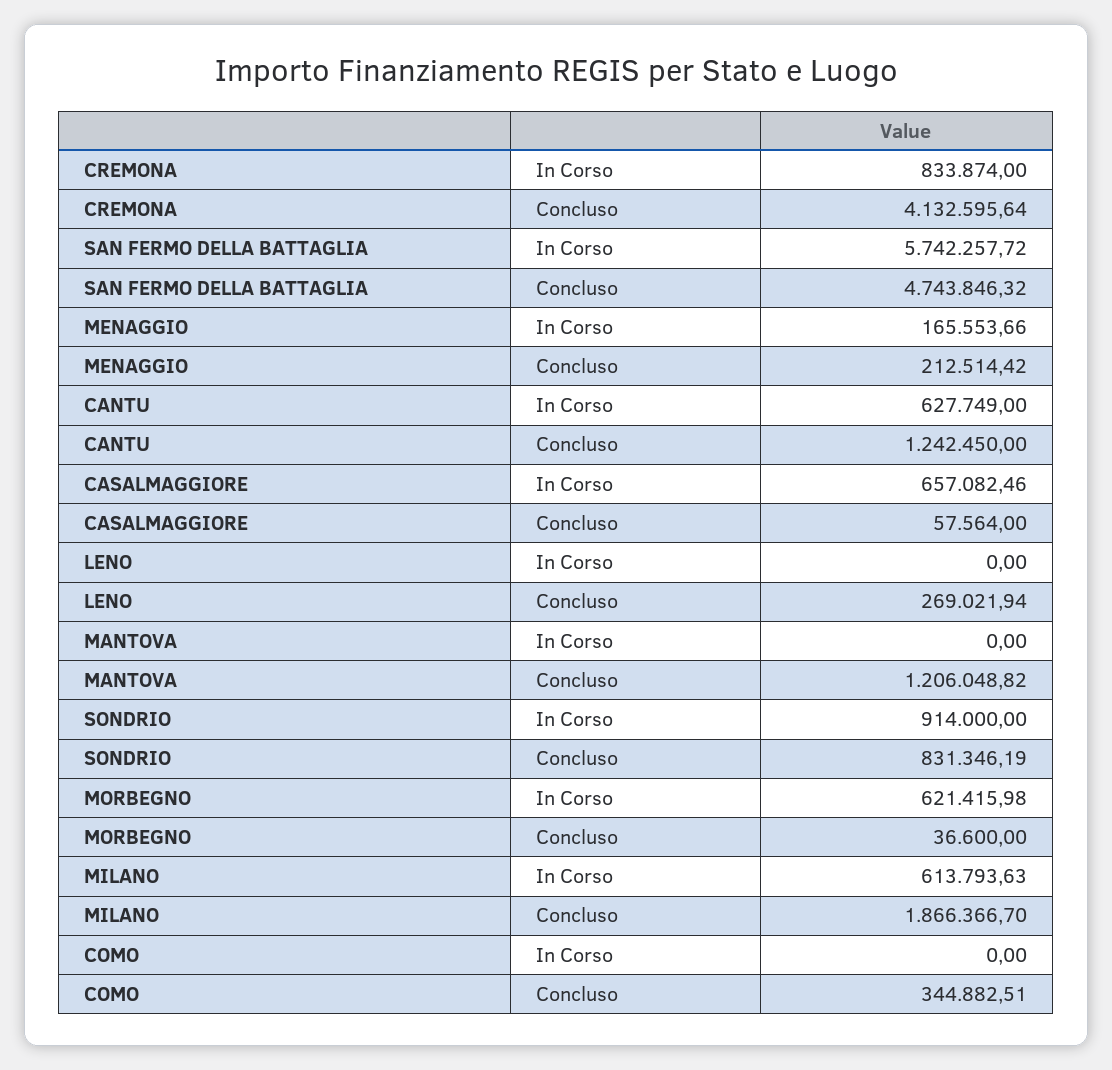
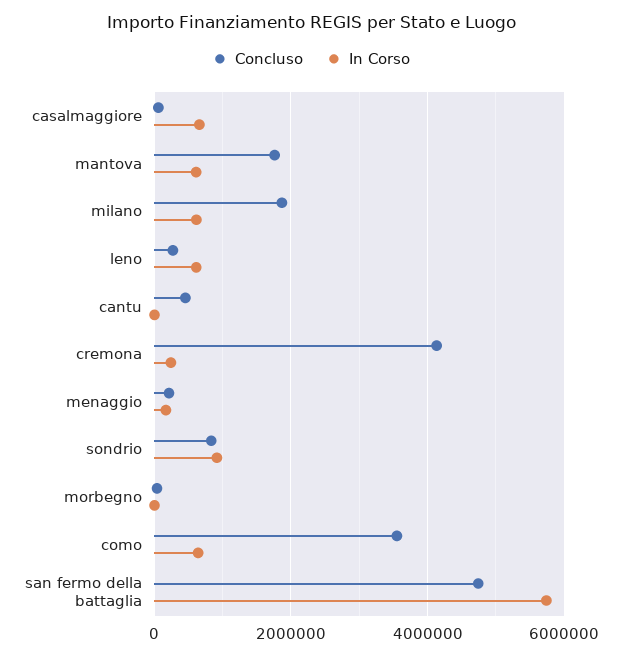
  {
    "In Corso": {
-     "CREMONA": 833874,
+     "CREMONA": 200000,
      "SAN FERMO DELLA BATTAGLIA": 5742257.72,
      "MENAGGIO": 165553.66,
-     "CANTU": 627749,
+     "CANTU": 0,
      "CASALMAGGIORE": 657082.46,
-     "LENO": 0,
+     "LENO": 600000,
-     "MANTOVA": 0,
+     "MANTOVA": 600000,
      "SONDRIO": 914000,
-     "MORBEGNO": 621415.98,
+     "MORBEGNO": 0,
      "MILANO": 613793.63,
-     "COMO": 0
+     "COMO": 600000
    },
    "Concluso": {
      "CREMONA": 4132595.64,
      "SAN FERMO DELLA BATTAGLIA": 4743846.32,
      "MENAGGIO": 212514.42,
-     "CANTU": 1242450,
+     "CANTU": 400000,
      "CASALMAGGIORE": 57564,
      "LENO": 269021.94,
-     "MANTOVA": 1206048.82,
+     "MANTOVA": 1800000,
      "SONDRIO": 831346.19,
      "MORBEGNO": 36600,
      "MILANO": 1866366.7,
-     "COMO": 344882.51
+     "COMO": 3600000
    }
  }

